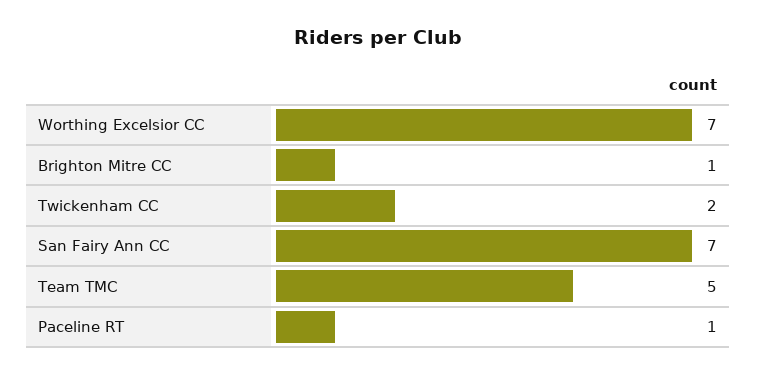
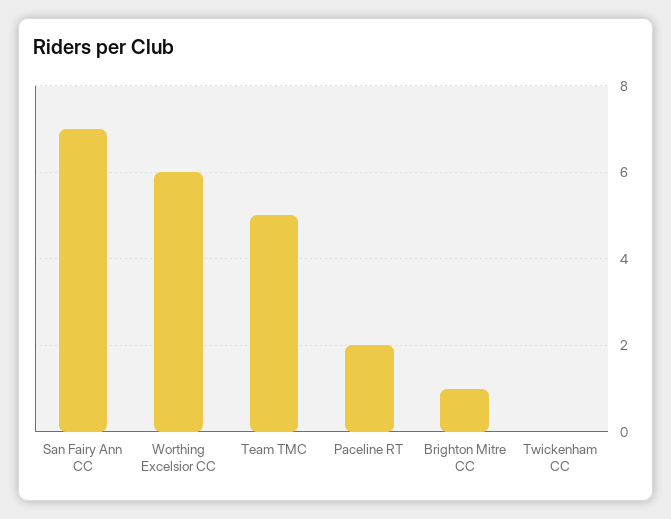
  {
-   "Worthing Excelsior CC": 7,
+   "Worthing Excelsior CC": 6,
    "Brighton Mitre CC": 1,
-   "Twickenham CC": 2,
+   "Twickenham CC": 0,
    "San Fairy Ann CC": 7,
    "Team TMC": 5,
-   "Paceline RT": 1
+   "Paceline RT": 2
  }

